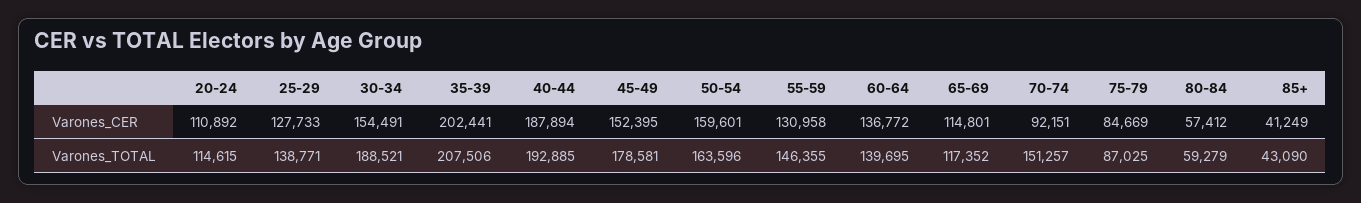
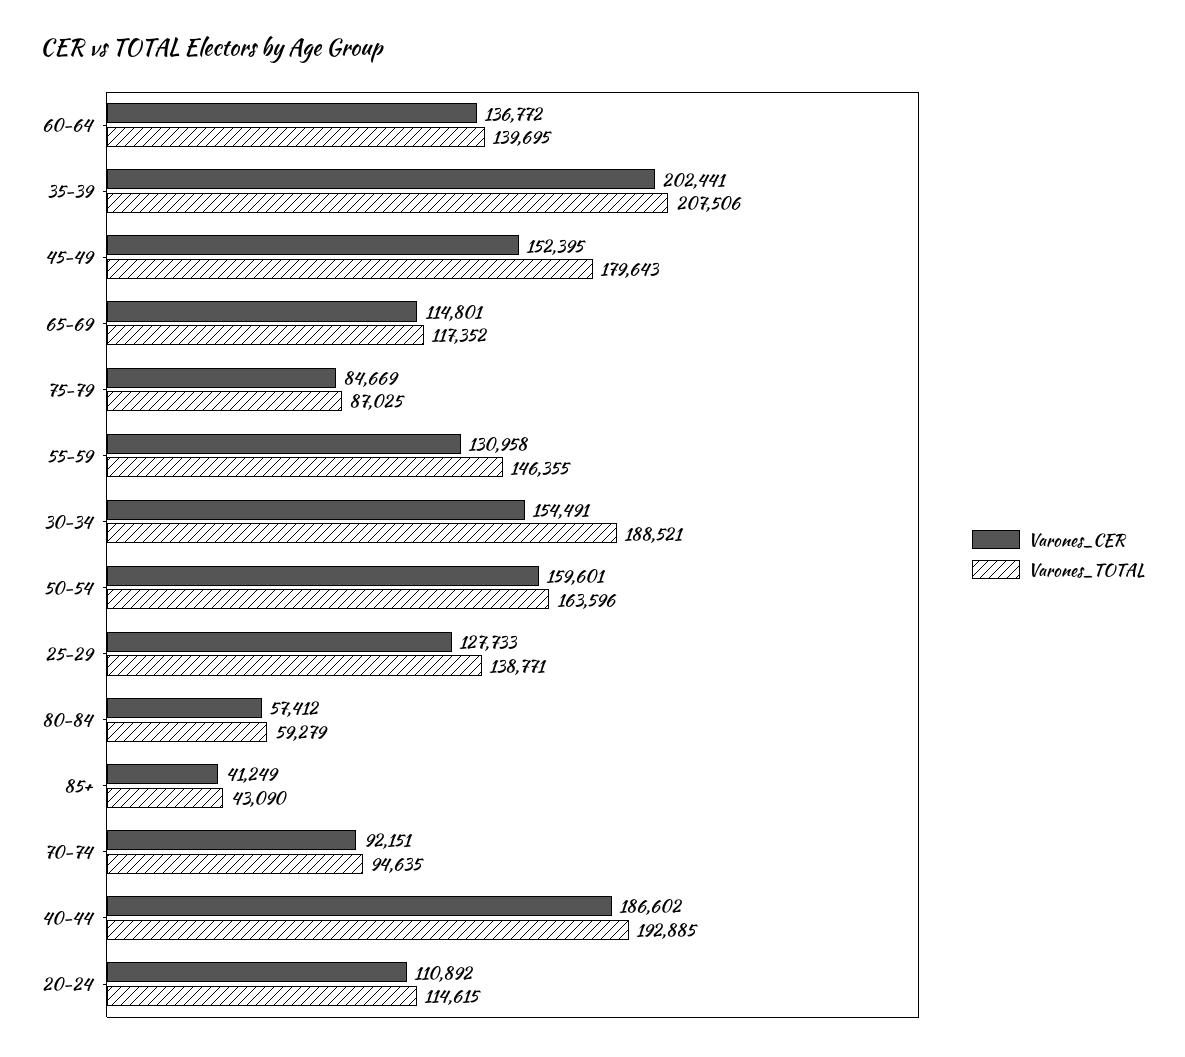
  {
    "Varones_CER": {
      "20-24": 110892,
      "25-29": 127733,
      "30-34": 154491,
      "35-39": 202441,
-     "40-44": 187894,
+     "40-44": 186602,
      "45-49": 152395,
      "50-54": 159601,
      "55-59": 130958,
      "60-64": 136772,
      "65-69": 114801,
      "70-74": 92151,
      "75-79": 84669,
      "80-84": 57412,
      "85+": 41249
    },
    "Varones_TOTAL": {
      "20-24": 114615,
      "25-29": 138771,
      "30-34": 188521,
      "35-39": 207506,
      "40-44": 192885,
-     "45-49": 178581,
+     "45-49": 179643,
      "50-54": 163596,
      "55-59": 146355,
      "60-64": 139695,
      "65-69": 117352,
-     "70-74": 151257,
+     "70-74": 94635,
      "75-79": 87025,
      "80-84": 59279,
      "85+": 43090
    }
  }

